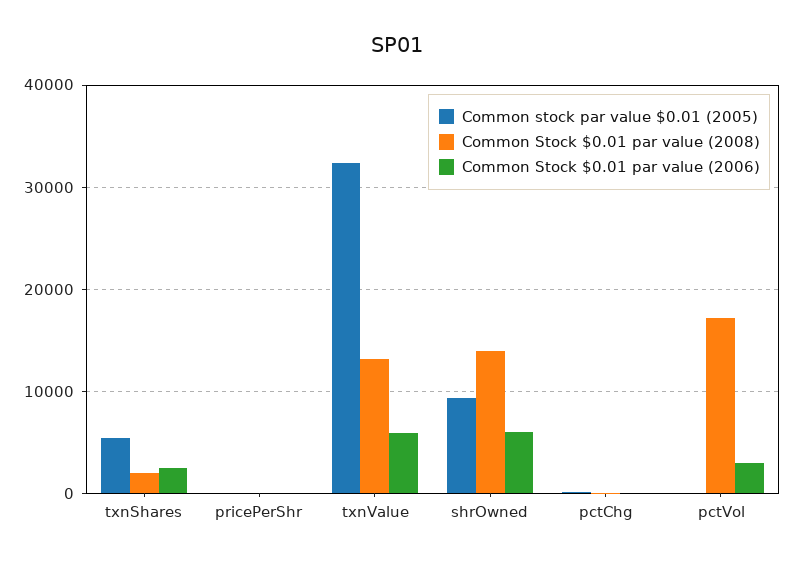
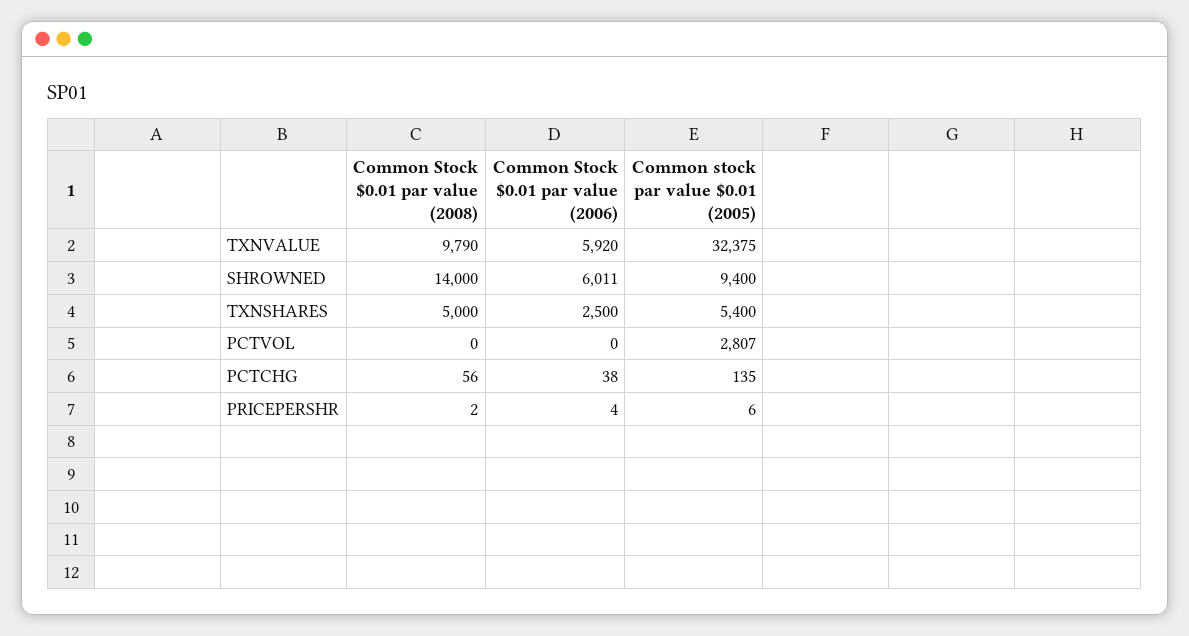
  {
    "Common stock par value $0.01 (2005)": {
      "txnShares": 5400,
      "pricePerShr": 6,
      "txnValue": 32375,
      "shrOwned": 9400,
      "pctChg": 135,
-     "pctVol": 0
+     "pctVol": 2807
    },
    "Common Stock $0.01 par value (2008)": {
-     "txnShares": 2000,
+     "txnShares": 5000,
      "pricePerShr": 2,
-     "txnValue": 13000,
+     "txnValue": 9790,
      "shrOwned": 14000,
      "pctChg": 56,
-     "pctVol": 17000
+     "pctVol": 0
    },
    "Common Stock $0.01 par value (2006)": {
      "txnShares": 2500,
      "pricePerShr": 4,
      "txnValue": 5920,
      "shrOwned": 6011,
      "pctChg": 38,
-     "pctVol": 3000
+     "pctVol": 0
    }
  }

